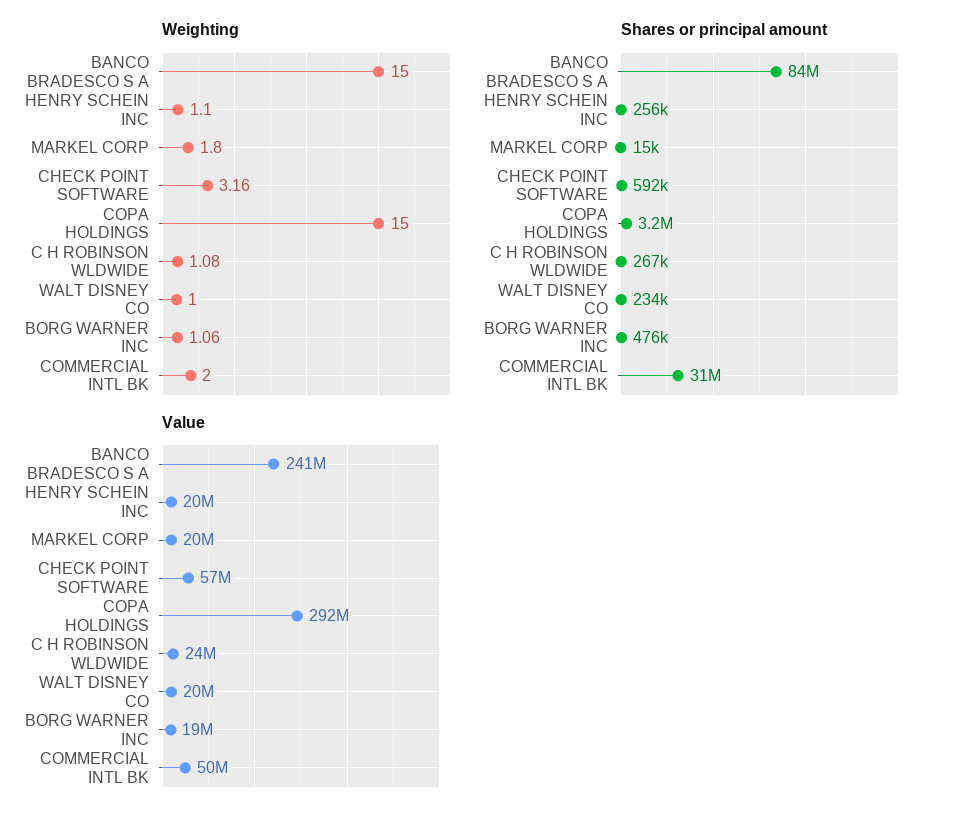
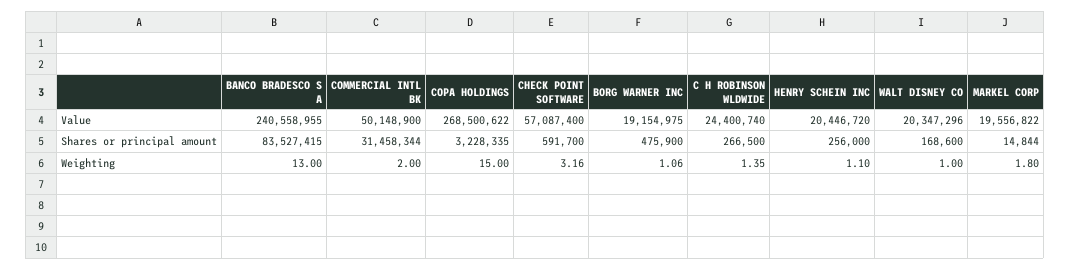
  {
    "Weighting": {
-     "BANCO BRADESCO S A": 15,
+     "BANCO BRADESCO S A": 13,
      "HENRY SCHEIN INC": 1.1,
      "MARKEL CORP": 1.8,
      "CHECK POINT SOFTWARE": 3.16,
      "COPA HOLDINGS": 15,
-     "C H ROBINSON WLDWIDE": 1.08,
+     "C H ROBINSON WLDWIDE": 1.35,
      "WALT DISNEY CO": 1,
      "BORG WARNER INC": 1.06,
      "COMMERCIAL INTL BK": 2
    },
    "Shares or principal amount": {
      "BANCO BRADESCO S A": 83527415,
      "HENRY SCHEIN INC": 256000,
      "MARKEL CORP": 14844,
      "CHECK POINT SOFTWARE": 591700,
      "COPA HOLDINGS": 3228335,
      "C H ROBINSON WLDWIDE": 266500,
-     "WALT DISNEY CO": 234000,
+     "WALT DISNEY CO": 168600,
      "BORG WARNER INC": 475900,
      "COMMERCIAL INTL BK": 31458344
    },
    "Value": {
      "BANCO BRADESCO S A": 240558955,
      "HENRY SCHEIN INC": 20446720,
      "MARKEL CORP": 19556822,
      "CHECK POINT SOFTWARE": 57087400,
-     "COPA HOLDINGS": 292000000,
+     "COPA HOLDINGS": 268500622,
      "C H ROBINSON WLDWIDE": 24400740,
      "WALT DISNEY CO": 20347296,
      "BORG WARNER INC": 19154975,
      "COMMERCIAL INTL BK": 50148900
    }
  }

